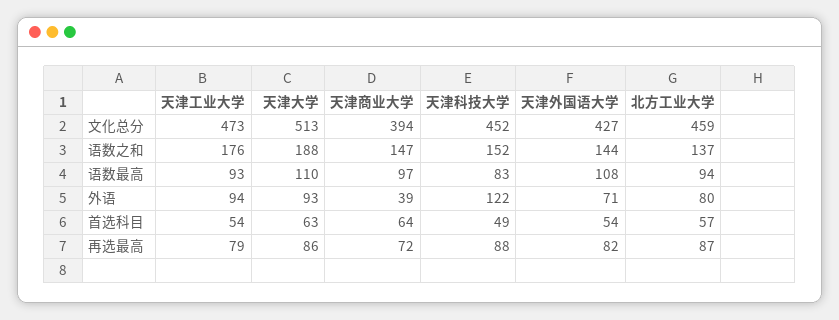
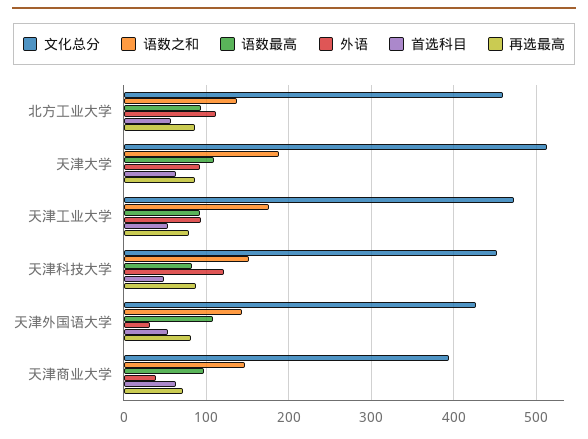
  {
    "文化总分": {
      "天津工业大学": 473,
      "天津大学": 513,
      "天津商业大学": 394,
      "天津科技大学": 452,
      "天津外国语大学": 427,
      "北方工业大学": 459
    },
    "语数之和": {
      "天津工业大学": 176,
      "天津大学": 188,
      "天津商业大学": 147,
      "天津科技大学": 152,
      "天津外国语大学": 144,
      "北方工业大学": 137
    },
    "语数最高": {
      "天津工业大学": 93,
      "天津大学": 110,
      "天津商业大学": 97,
      "天津科技大学": 83,
      "天津外国语大学": 108,
      "北方工业大学": 94
    },
    "外语": {
      "天津工业大学": 94,
      "天津大学": 93,
      "天津商业大学": 39,
      "天津科技大学": 122,
-     "天津外国语大学": 71,
+     "天津外国语大学": 30,
-     "北方工业大学": 80
+     "北方工业大学": 110
    },
    "首选科目": {
      "天津工业大学": 54,
      "天津大学": 63,
      "天津商业大学": 64,
      "天津科技大学": 49,
      "天津外国语大学": 54,
      "北方工业大学": 57
    },
    "再选最高": {
      "天津工业大学": 79,
      "天津大学": 86,
      "天津商业大学": 72,
      "天津科技大学": 88,
      "天津外国语大学": 82,
      "北方工业大学": 87
    }
  }

